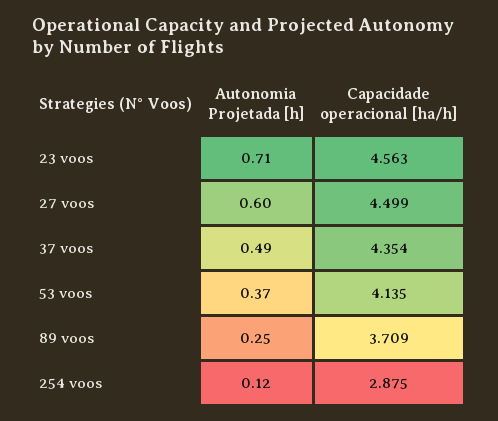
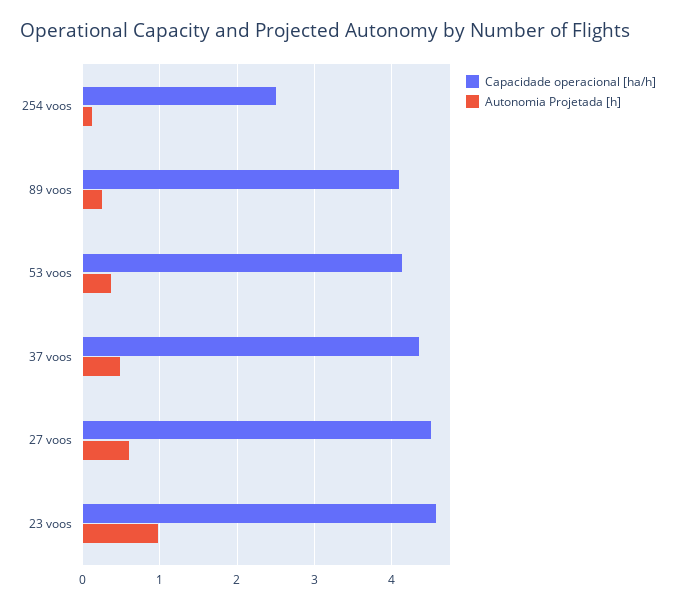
  {
    "Autonomia Projetada [h]": {
-     "23 voos": 0.71,
+     "23 voos": 1,
      "27 voos": 0.6,
      "37 voos": 0.49,
      "53 voos": 0.37,
      "89 voos": 0.25,
      "254 voos": 0.12
    },
    "Capacidade operacional [ha/h]": {
      "23 voos": 4.563,
      "27 voos": 4.499,
      "37 voos": 4.354,
      "53 voos": 4.135,
-     "89 voos": 3.709,
+     "89 voos": 4.1,
-     "254 voos": 2.875
+     "254 voos": 2.5
    }
  }

